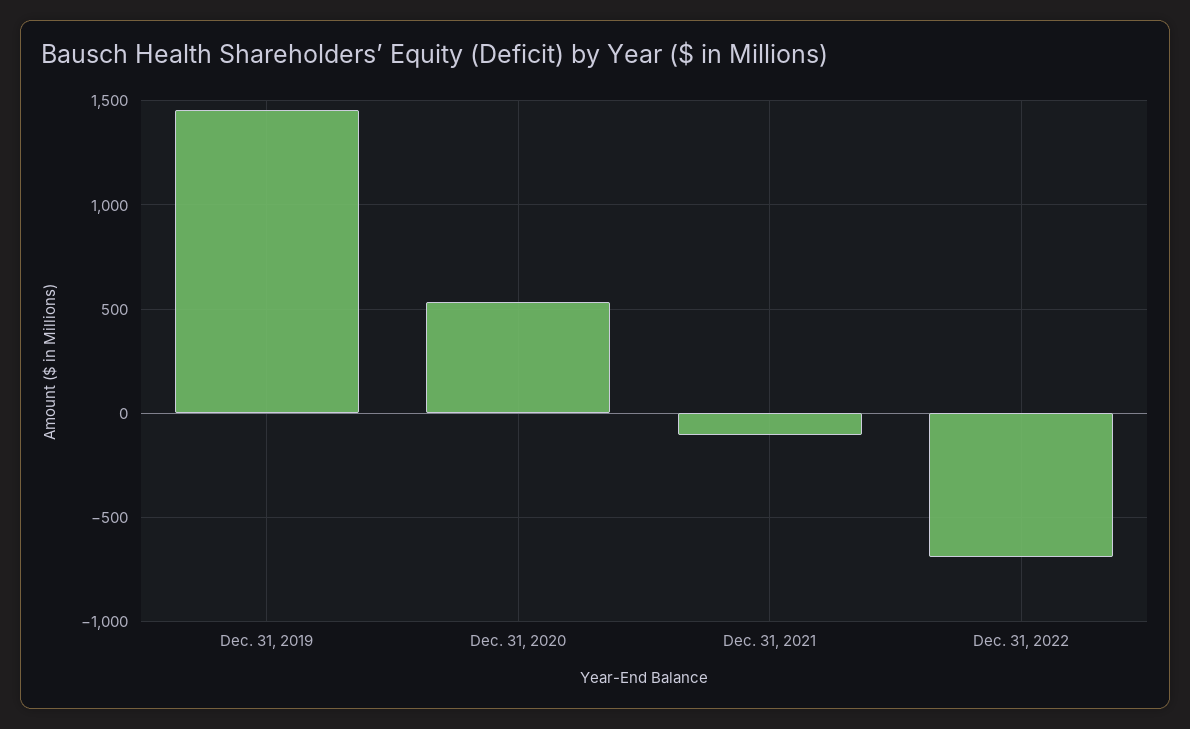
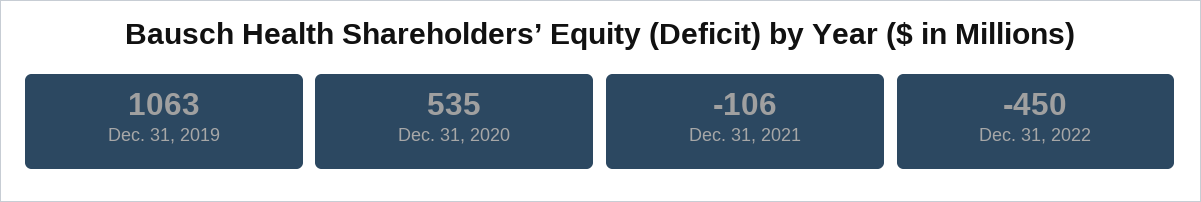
  {
-   "Dec. 31, 2019": 1450,
+   "Dec. 31, 2019": 1063,
    "Dec. 31, 2020": 535,
    "Dec. 31, 2021": -106,
-   "Dec. 31, 2022": -700
+   "Dec. 31, 2022": -450
  }

